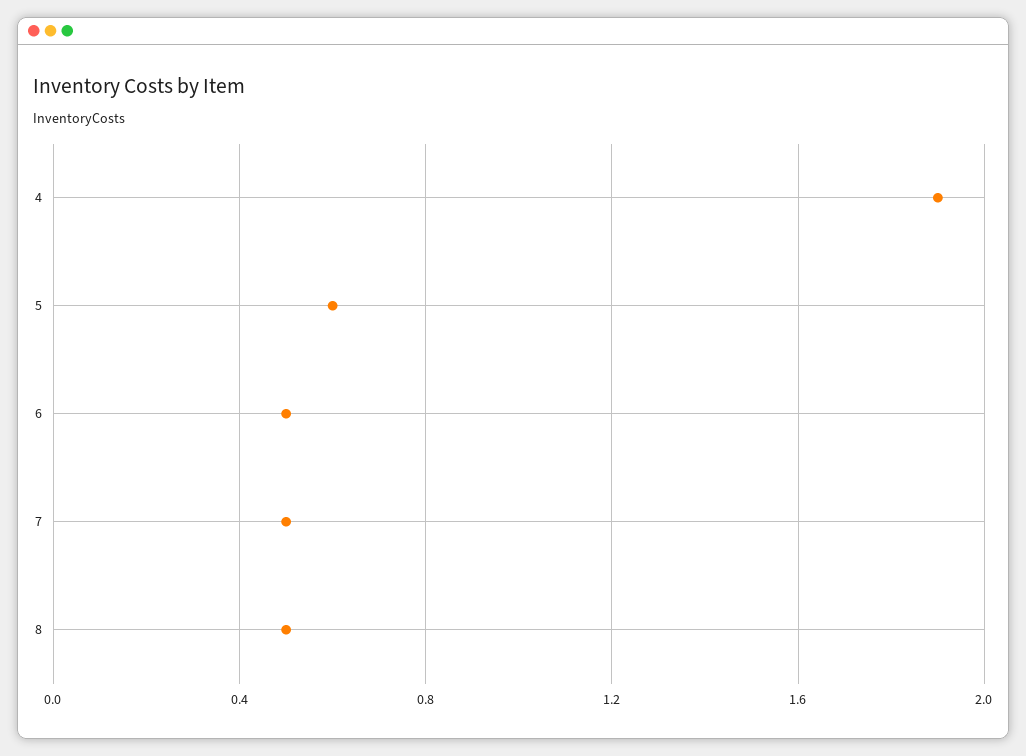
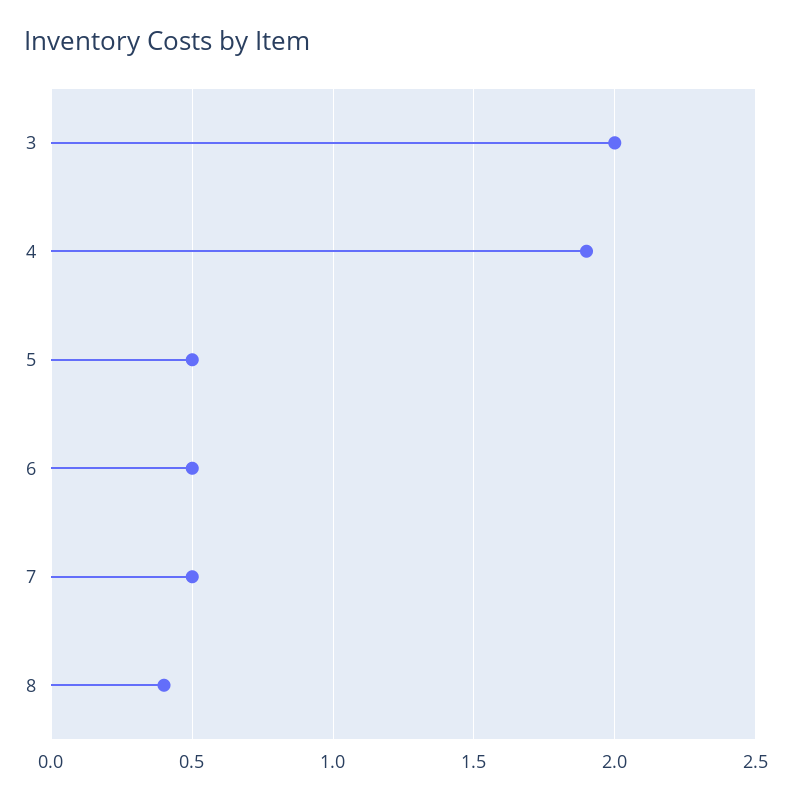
  {
    "4": 1.9,
-   "5": 0.6,
+   "5": 0.5,
    "6": 0.5,
    "7": 0.5,
-   "8": 0.5
+   "8": 0.4,
+   "3": 2
  }

